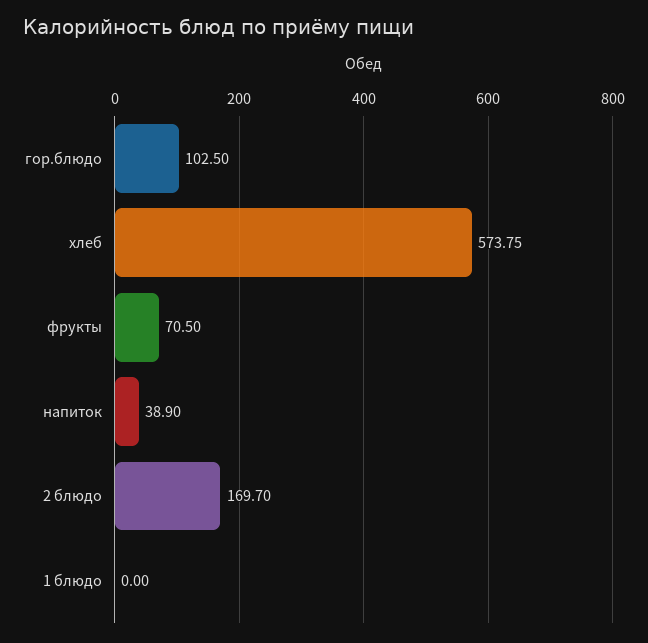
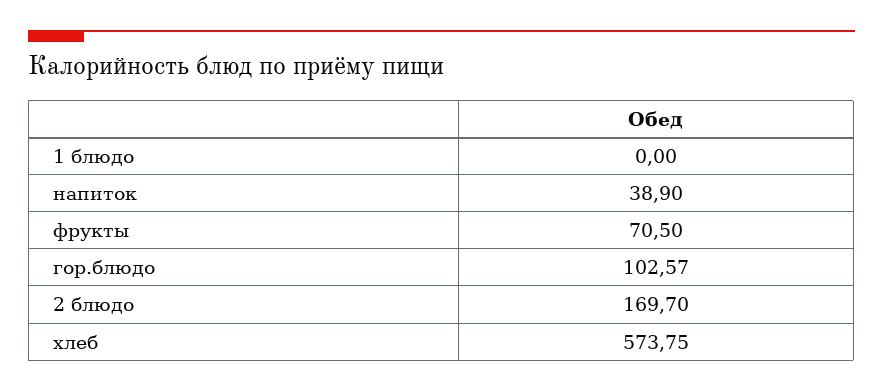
  {
-   "гор.блюдо": 102.5,
+   "гор.блюдо": 102.57,
    "хлеб": 573.75,
    "фрукты": 70.5,
    "напиток": 38.9,
    "2 блюдо": 169.7,
    "1 блюдо": 0
  }

